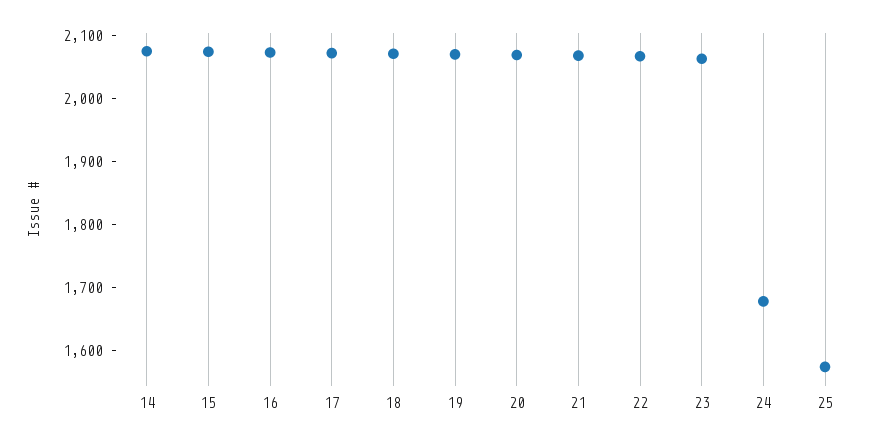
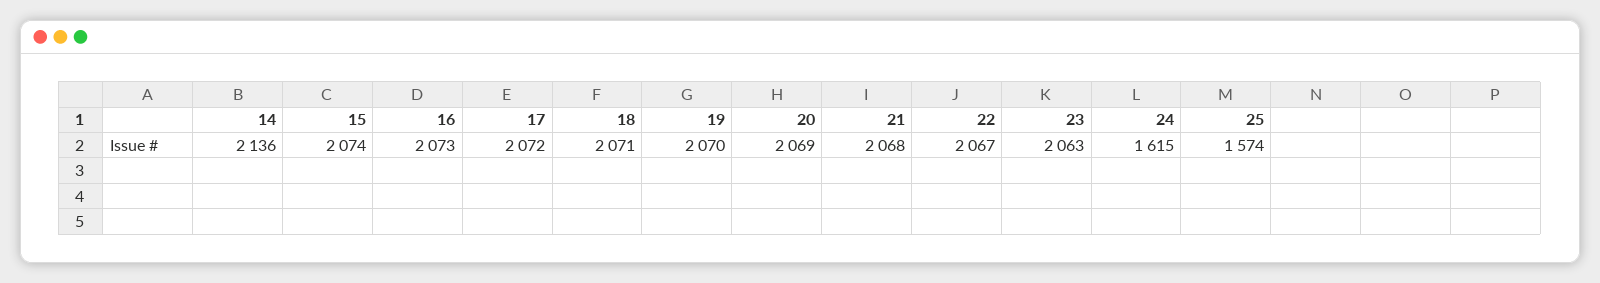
  {
-   "14": 2080,
+   "14": 2136,
    "15": 2074,
    "16": 2073,
    "17": 2072,
    "18": 2071,
    "19": 2070,
    "20": 2069,
    "21": 2068,
    "22": 2067,
    "23": 2063,
-   "24": 1680,
+   "24": 1615,
    "25": 1574
  }

